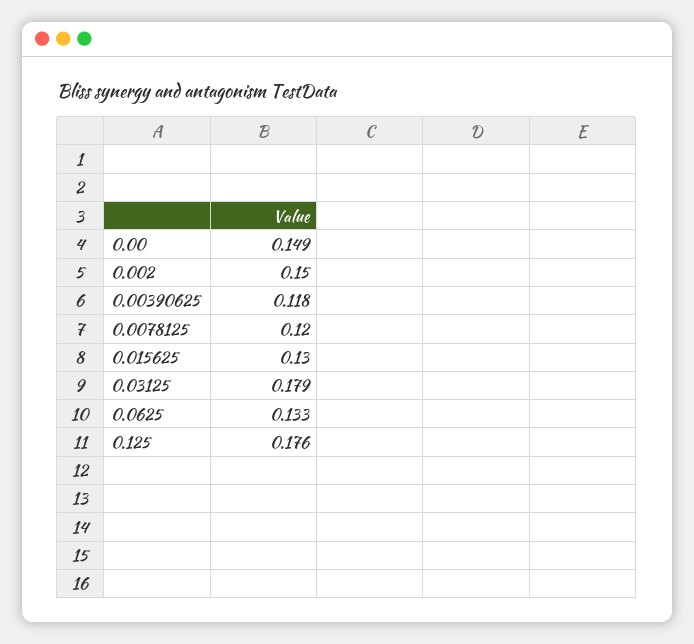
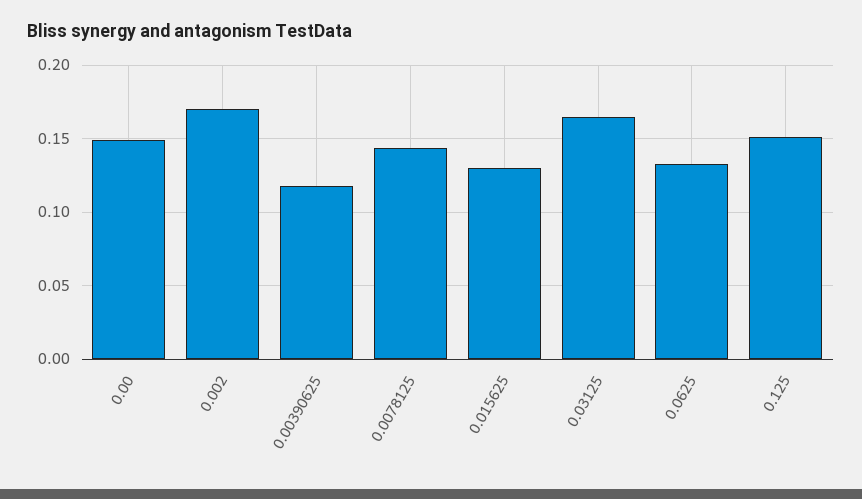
  {
    "0.00": 0.149,
-   "0.002": 0.15,
+   "0.002": 0.17,
    "0.00390625": 0.118,
-   "0.0078125": 0.12,
+   "0.0078125": 0.145,
    "0.015625": 0.13,
-   "0.03125": 0.179,
+   "0.03125": 0.165,
    "0.0625": 0.133,
-   "0.125": 0.176
+   "0.125": 0.15
  }

